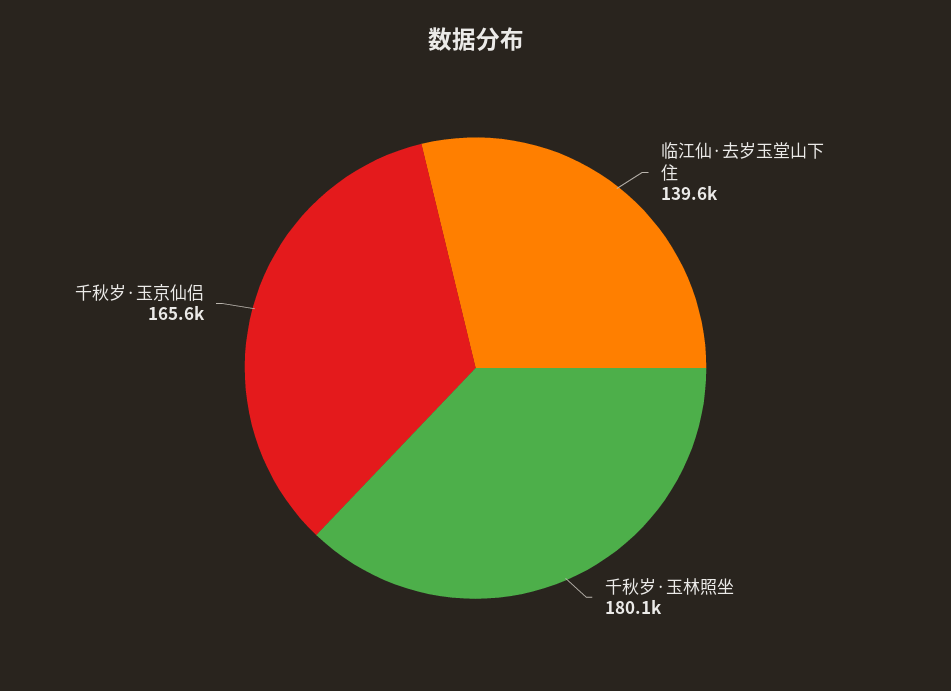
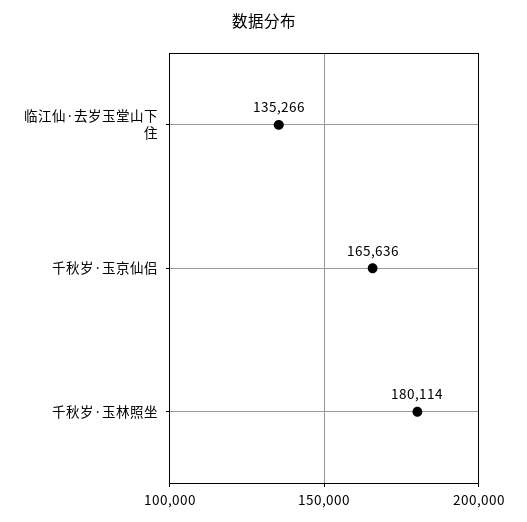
  {
-   "临江仙·去岁玉堂山下住": 139600,
+   "临江仙·去岁玉堂山下住": 135266,
    "千秋岁·玉林照坐": 180114,
    "千秋岁·玉京仙侣": 165636
  }

